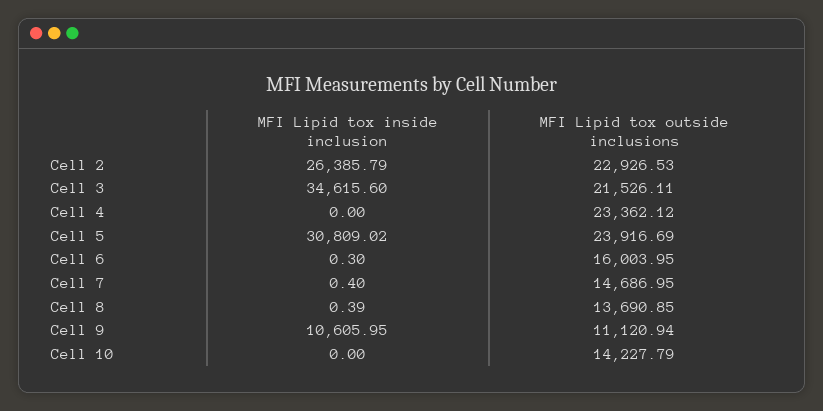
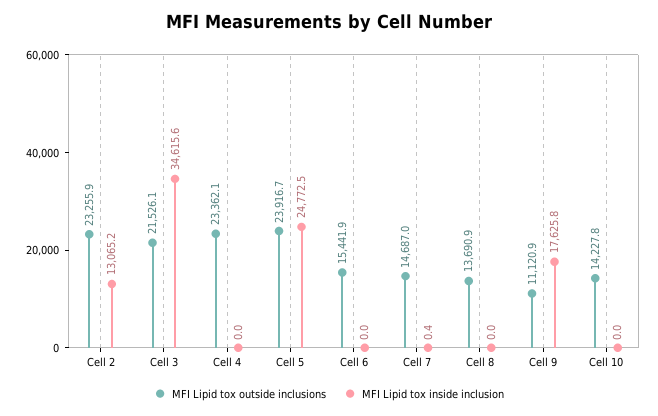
  {
    "MFI Lipid tox inside inclusion": {
-     "Cell 2": 26385.79,
+     "Cell 2": 13065.2,
      "Cell 3": 34615.6,
      "Cell 4": 0,
-     "Cell 5": 30809.02,
+     "Cell 5": 24772.5,
-     "Cell 6": 0.3,
+     "Cell 6": 0,
      "Cell 7": 0.4,
-     "Cell 8": 0.39,
+     "Cell 8": 0,
-     "Cell 9": 10605.95,
+     "Cell 9": 17625.8,
      "Cell 10": 0
    },
    "MFI Lipid tox outside inclusions": {
-     "Cell 2": 22926.53,
+     "Cell 2": 23255.9,
      "Cell 3": 21526.11,
      "Cell 4": 23362.12,
      "Cell 5": 23916.69,
-     "Cell 6": 16003.95,
+     "Cell 6": 15441.9,
      "Cell 7": 14686.95,
      "Cell 8": 13690.85,
      "Cell 9": 11120.94,
      "Cell 10": 14227.79
    }
  }

